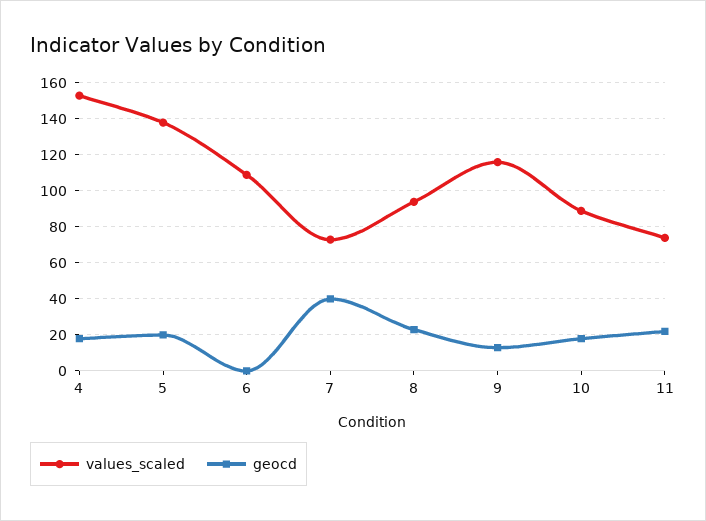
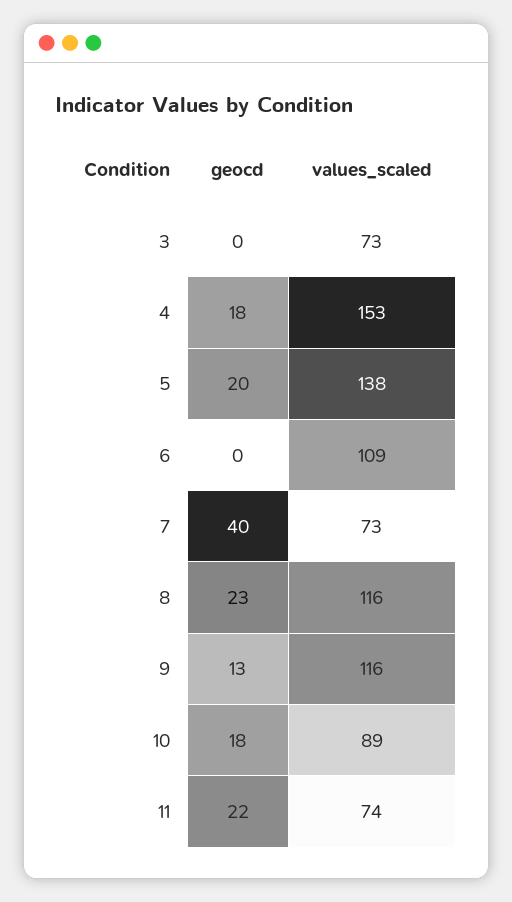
  {
    "values_scaled": {
      "4": 153,
      "5": 138,
      "6": 109,
      "7": 73,
-     "8": 95,
+     "8": 116,
      "9": 116,
      "10": 89,
-     "11": 74
+     "11": 74,
+     "3": 73
    },
    "geocd": {
      "4": 18,
      "5": 20,
      "6": 0,
      "7": 40,
      "8": 23,
      "9": 13,
      "10": 18,
-     "11": 22
+     "11": 22,
+     "3": 0
    }
  }

